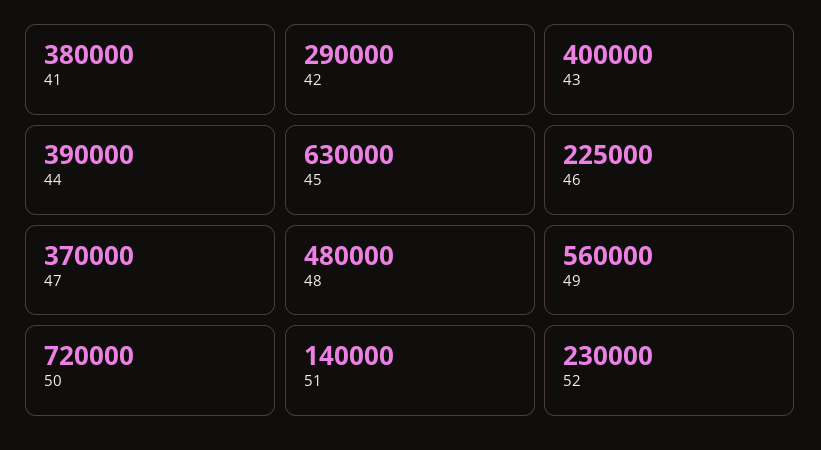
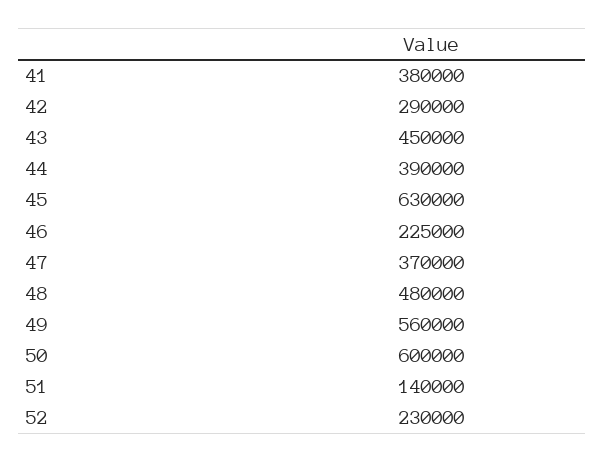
  {
    "41": 380000,
    "42": 290000,
-   "43": 400000,
+   "43": 450000,
    "44": 390000,
    "45": 630000,
    "46": 225000,
    "47": 370000,
    "48": 480000,
    "49": 560000,
-   "50": 720000,
+   "50": 600000,
    "51": 140000,
    "52": 230000
  }

